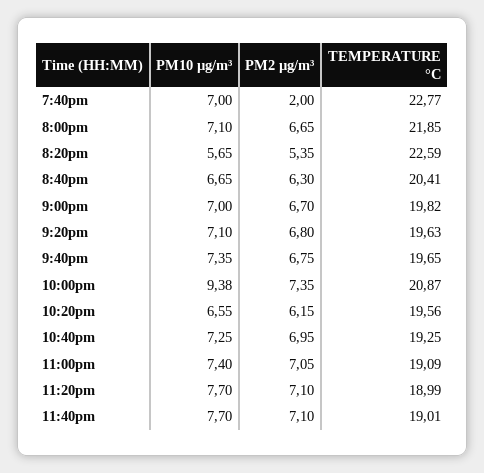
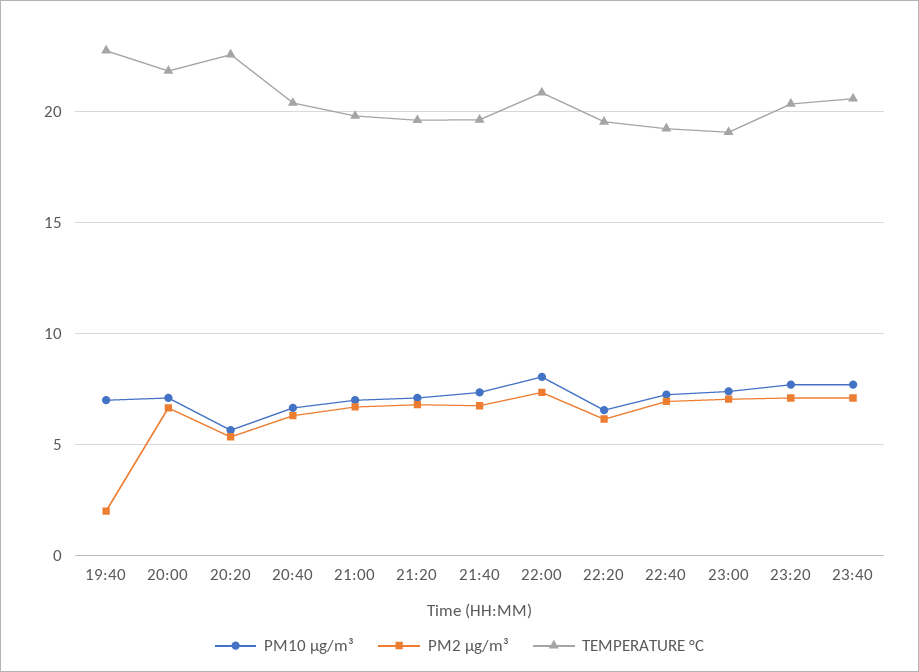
  {
    "PM10 µg/m³": {
      "7:40pm": 7,
      "8:00pm": 7.1,
      "8:20pm": 5.65,
      "8:40pm": 6.65,
      "9:00pm": 7,
      "9:20pm": 7.1,
      "9:40pm": 7.35,
-     "10:00pm": 9.38,
+     "10:00pm": 8,
      "10:20pm": 6.55,
      "10:40pm": 7.25,
      "11:00pm": 7.4,
      "11:20pm": 7.7,
      "11:40pm": 7.7
    },
    "PM2 µg/m³": {
      "7:40pm": 2,
      "8:00pm": 6.65,
      "8:20pm": 5.35,
      "8:40pm": 6.3,
      "9:00pm": 6.7,
      "9:20pm": 6.8,
      "9:40pm": 6.75,
      "10:00pm": 7.35,
      "10:20pm": 6.15,
      "10:40pm": 6.95,
      "11:00pm": 7.05,
      "11:20pm": 7.1,
      "11:40pm": 7.1
    },
    "TEMPERATURE °C": {
      "7:40pm": 22.77,
      "8:00pm": 21.85,
      "8:20pm": 22.59,
      "8:40pm": 20.41,
      "9:00pm": 19.82,
      "9:20pm": 19.63,
      "9:40pm": 19.65,
      "10:00pm": 20.87,
      "10:20pm": 19.56,
      "10:40pm": 19.25,
      "11:00pm": 19.09,
-     "11:20pm": 18.99,
+     "11:20pm": 20.5,
-     "11:40pm": 19.01
+     "11:40pm": 20.5
    }
  }

